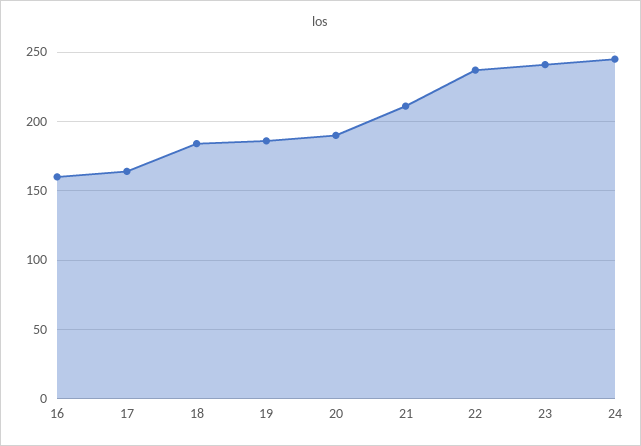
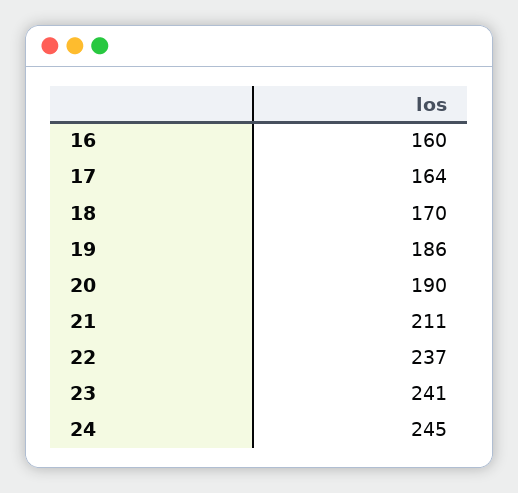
  {
    "16": 160,
    "17": 164,
-   "18": 185,
+   "18": 170,
    "19": 186,
    "20": 190,
    "21": 211,
    "22": 237,
    "23": 241,
    "24": 245
  }

